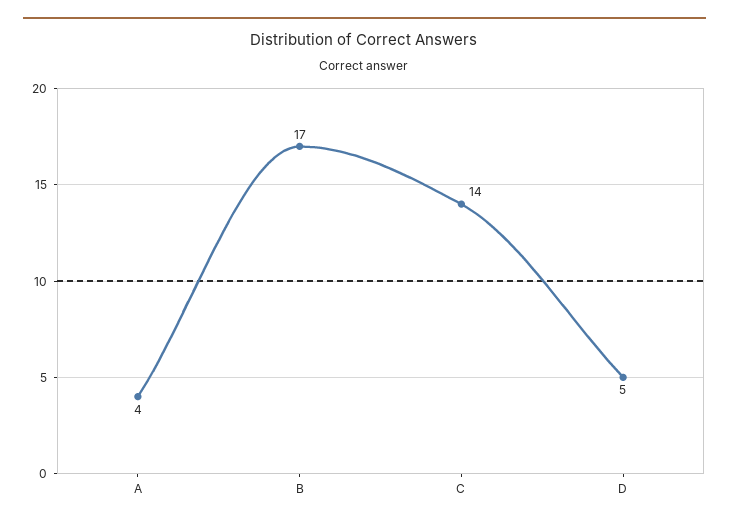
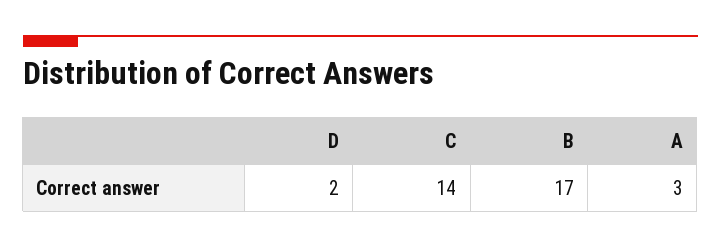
  {
-   "A": 4,
+   "A": 3,
    "B": 17,
    "C": 14,
-   "D": 5
+   "D": 2
  }

